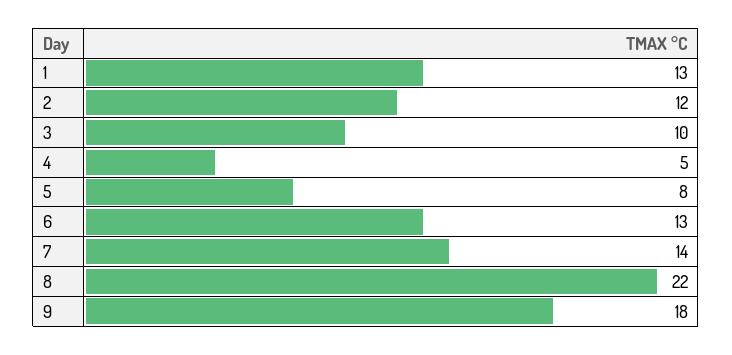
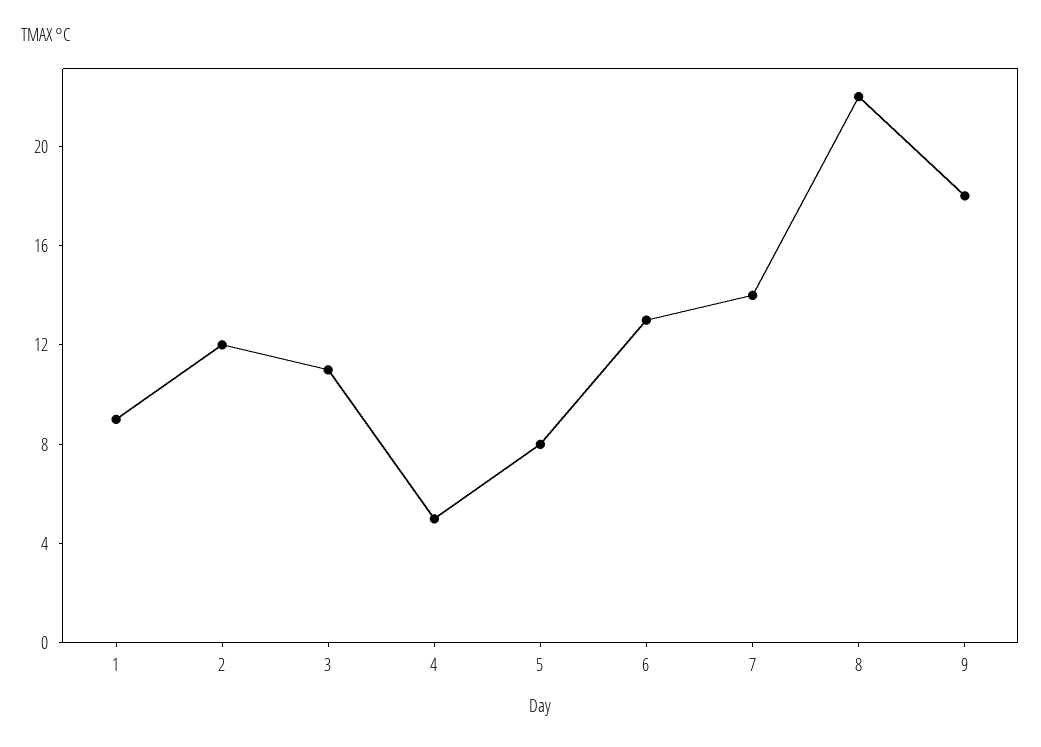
  {
-   "1": 13,
+   "1": 9,
    "2": 12,
-   "3": 10,
+   "3": 11,
    "4": 5,
    "5": 8,
    "6": 13,
    "7": 14,
    "8": 22,
    "9": 18
  }

